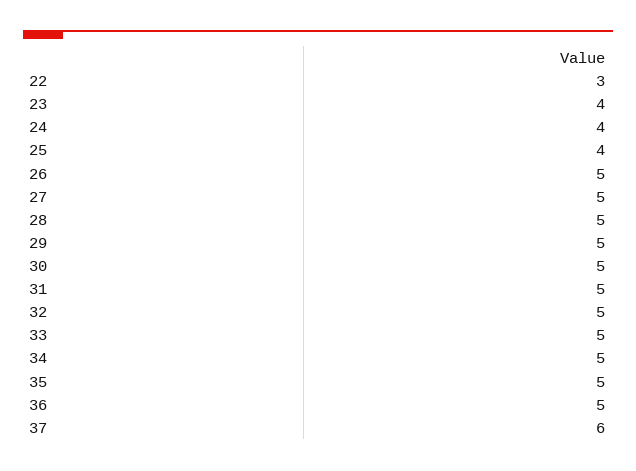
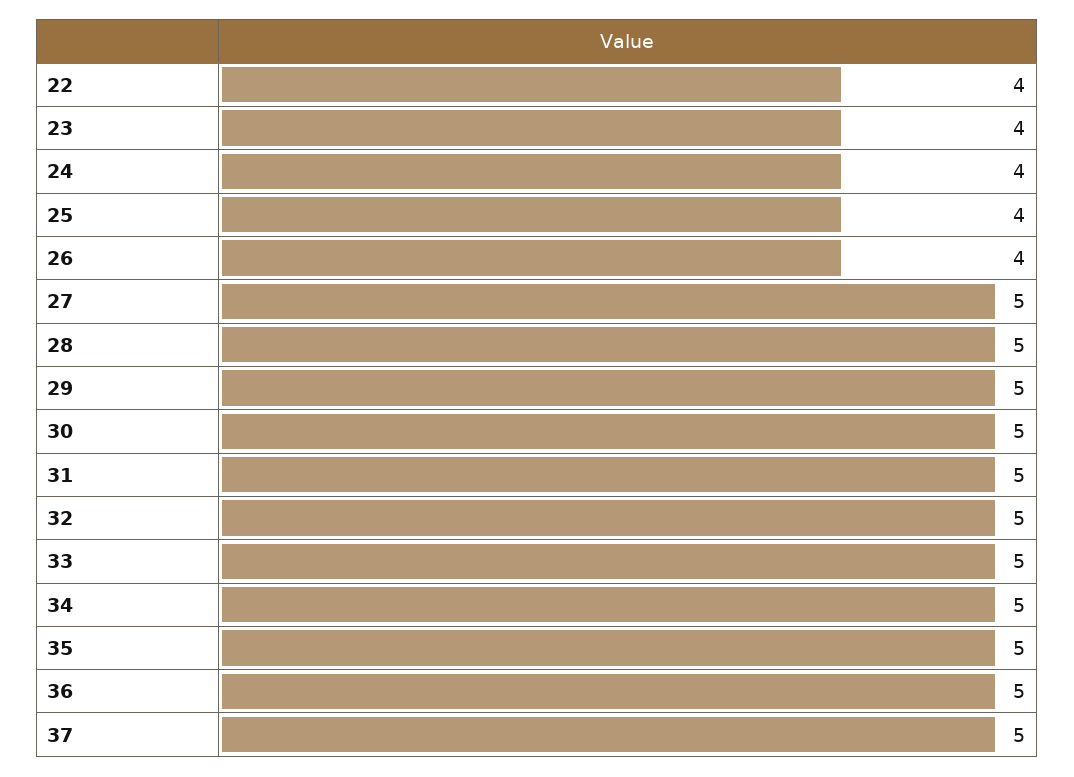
  {
-   "22": 3,
+   "22": 4,
    "23": 4,
    "24": 4,
    "25": 4,
-   "26": 5,
+   "26": 4,
    "27": 5,
    "28": 5,
    "29": 5,
    "30": 5,
    "31": 5,
    "32": 5,
    "33": 5,
    "34": 5,
    "35": 5,
    "36": 5,
-   "37": 6
+   "37": 5
  }

